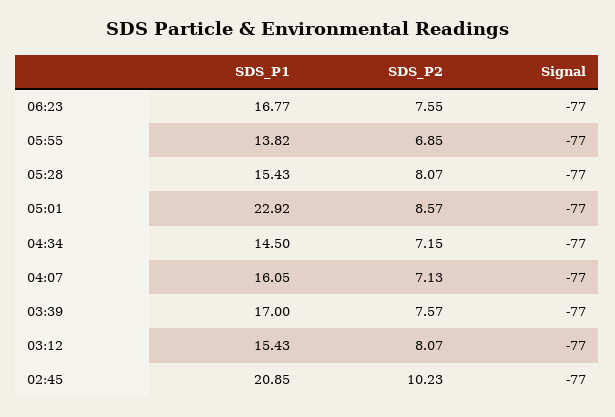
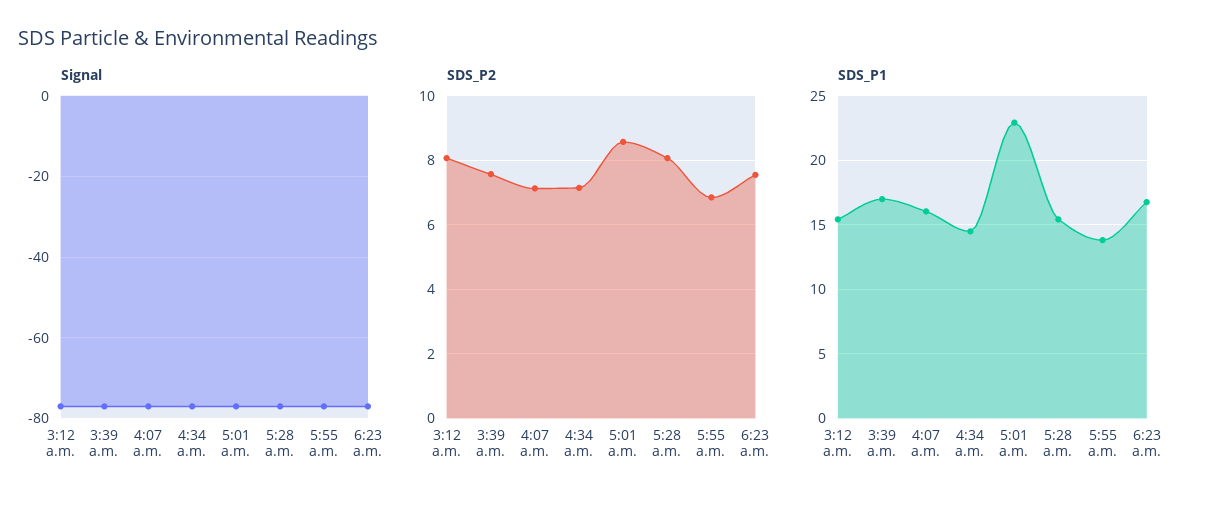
  {
    "SDS_P1": {
      "06:23": 16.77,
      "05:55": 13.82,
      "05:28": 15.43,
      "05:01": 22.92,
      "04:34": 14.5,
      "04:07": 16.05,
      "03:39": 17,
-     "03:12": 15.43,
+     "03:12": 15.43
-     "02:45": 20.85
    },
    "SDS_P2": {
      "06:23": 7.55,
      "05:55": 6.85,
      "05:28": 8.07,
      "05:01": 8.57,
      "04:34": 7.15,
      "04:07": 7.13,
      "03:39": 7.57,
-     "03:12": 8.07,
+     "03:12": 8.07
-     "02:45": 10.23
    },
    "Signal": {
      "06:23": -77,
      "05:55": -77,
      "05:28": -77,
      "05:01": -77,
      "04:34": -77,
      "04:07": -77,
      "03:39": -77,
-     "03:12": -77,
+     "03:12": -77
-     "02:45": -77
    }
  }

